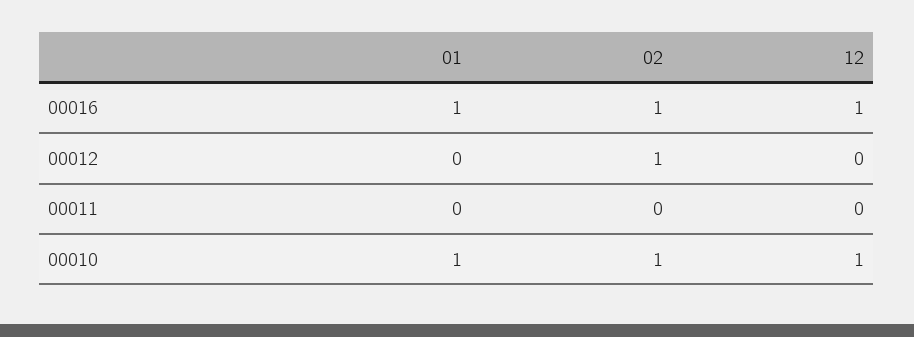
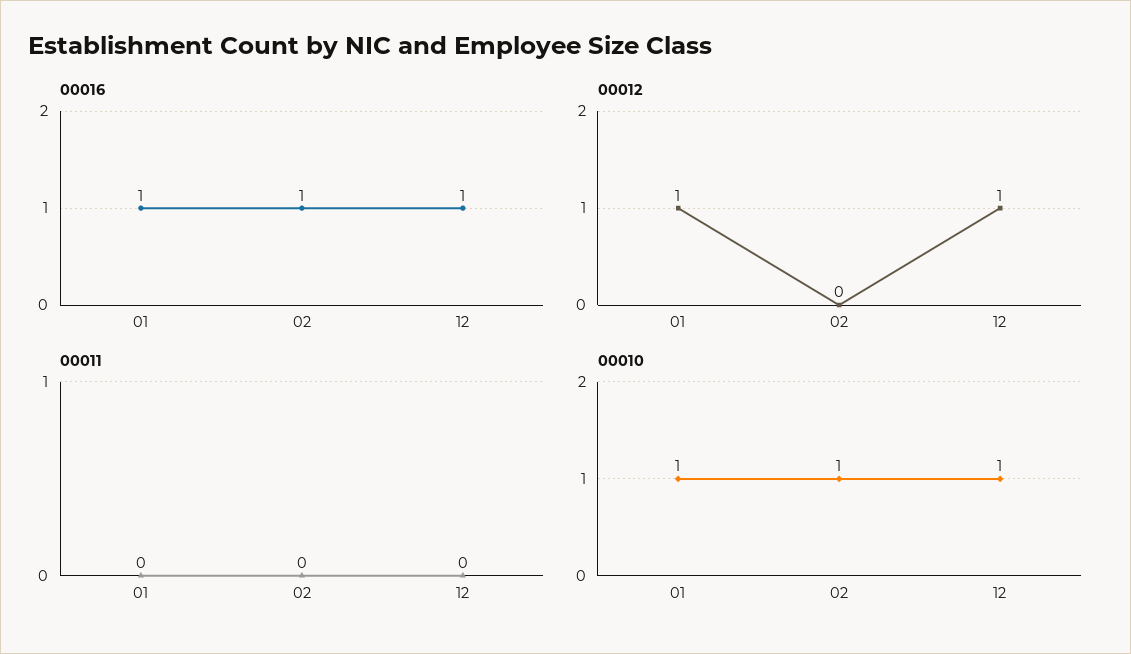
  {
    "00016": {
      "01": 1,
      "02": 1,
      "12": 1
    },
    "00012": {
-     "01": 0,
+     "01": 1,
-     "02": 1,
+     "02": 0,
-     "12": 0
+     "12": 1
    },
    "00011": {
      "01": 0,
      "02": 0,
      "12": 0
    },
    "00010": {
      "01": 1,
      "02": 1,
      "12": 1
    }
  }

